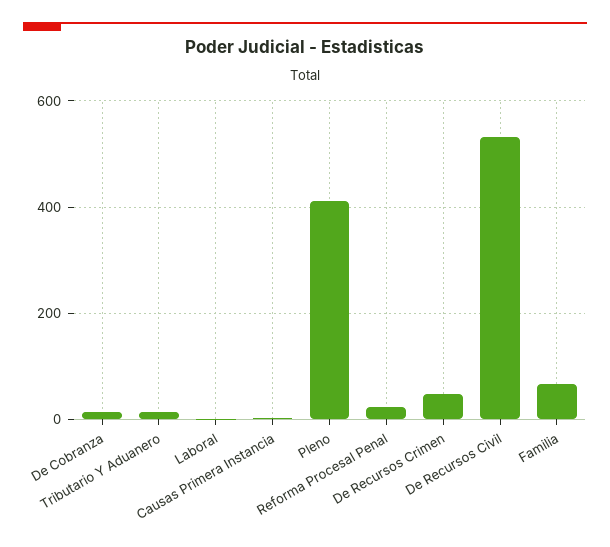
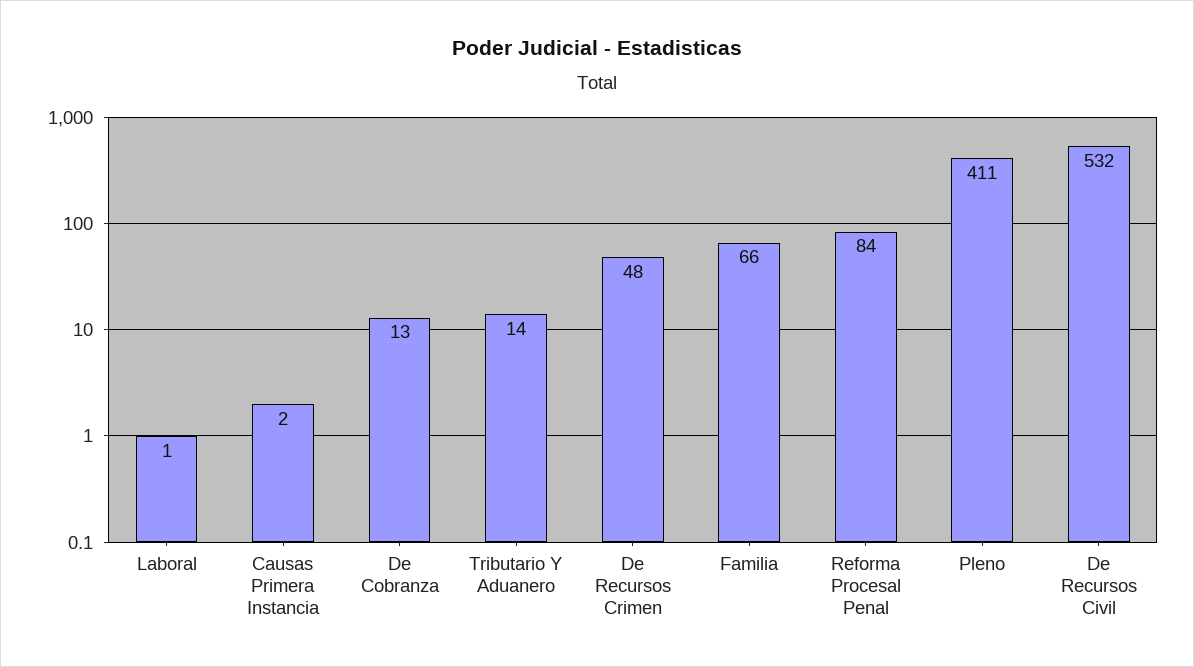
  {
    "De Cobranza": 13,
    "Tributario Y Aduanero": 14,
    "Laboral": 1,
    "Causas Primera Instancia": 2,
    "Pleno": 411,
-   "Reforma Procesal Penal": 20,
+   "Reforma Procesal Penal": 84,
    "De Recursos Crimen": 48,
    "De Recursos Civil": 532,
    "Familia": 66
  }

